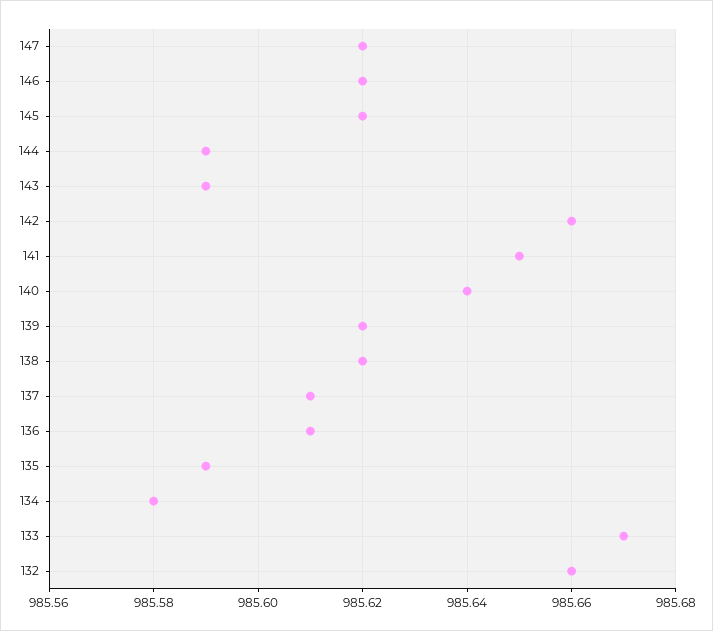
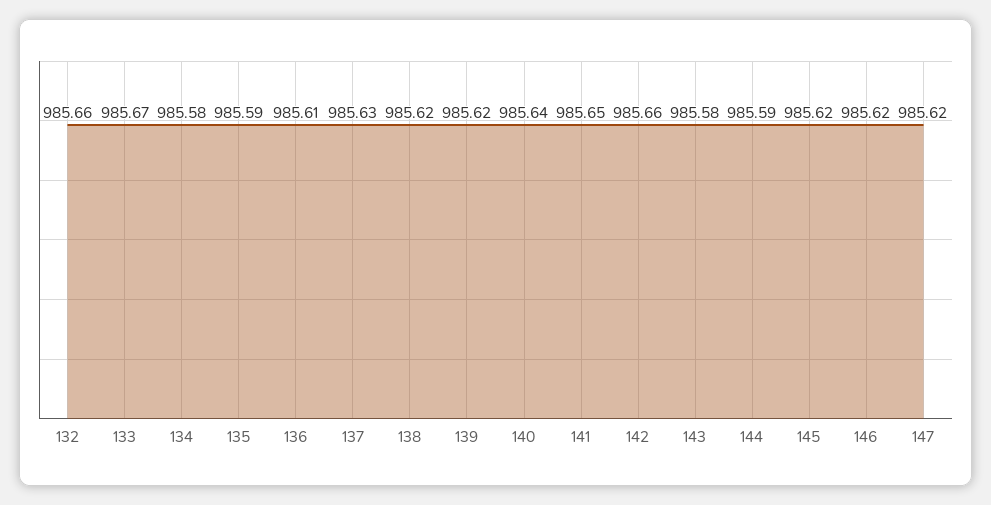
  {
    "147": 985.62,
    "146": 985.62,
    "145": 985.62,
    "144": 985.59,
-   "143": 985.59,
+   "143": 985.58,
    "142": 985.66,
    "141": 985.65,
    "140": 985.64,
    "139": 985.62,
    "138": 985.62,
-   "137": 985.61,
+   "137": 985.63,
    "136": 985.61,
    "135": 985.59,
    "134": 985.58,
    "133": 985.67,
    "132": 985.66
  }

